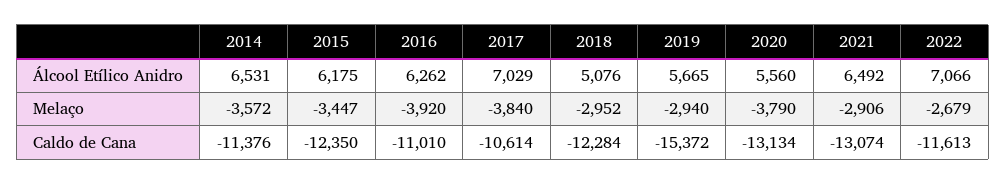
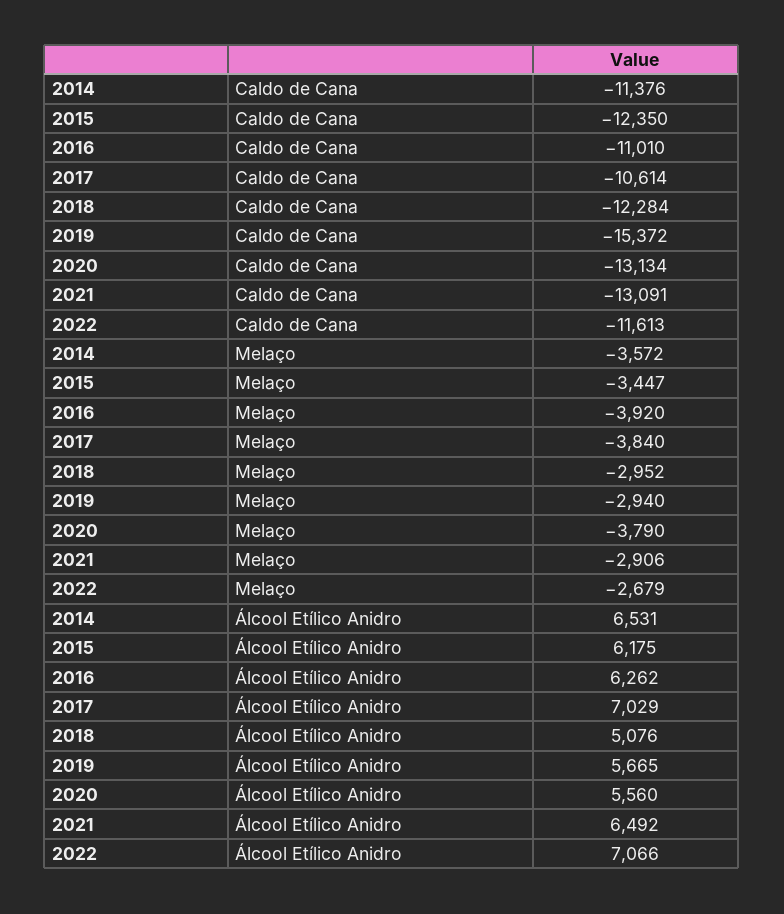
  {
    "2014": {
      "Álcool Etílico Anidro": 6531,
      "Melaço": -3572,
      "Caldo de Cana": -11376
    },
    "2015": {
      "Álcool Etílico Anidro": 6175,
      "Melaço": -3447,
      "Caldo de Cana": -12350
    },
    "2016": {
      "Álcool Etílico Anidro": 6262,
      "Melaço": -3920,
      "Caldo de Cana": -11010
    },
    "2017": {
      "Álcool Etílico Anidro": 7029,
      "Melaço": -3840,
      "Caldo de Cana": -10614
    },
    "2018": {
      "Álcool Etílico Anidro": 5076,
      "Melaço": -2952,
      "Caldo de Cana": -12284
    },
    "2019": {
      "Álcool Etílico Anidro": 5665,
      "Melaço": -2940,
      "Caldo de Cana": -15372
    },
    "2020": {
      "Álcool Etílico Anidro": 5560,
      "Melaço": -3790,
      "Caldo de Cana": -13134
    },
    "2021": {
      "Álcool Etílico Anidro": 6492,
      "Melaço": -2906,
-     "Caldo de Cana": -13074
+     "Caldo de Cana": -13091
    },
    "2022": {
      "Álcool Etílico Anidro": 7066,
      "Melaço": -2679,
      "Caldo de Cana": -11613
    }
  }

